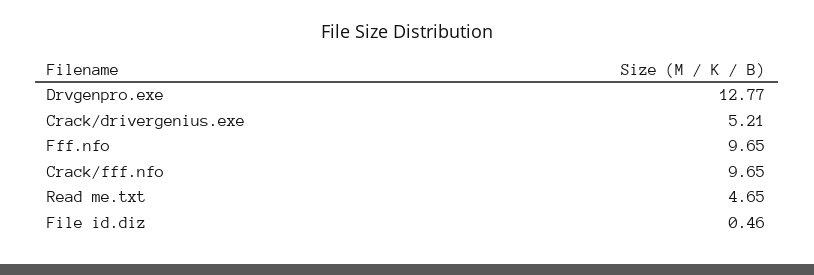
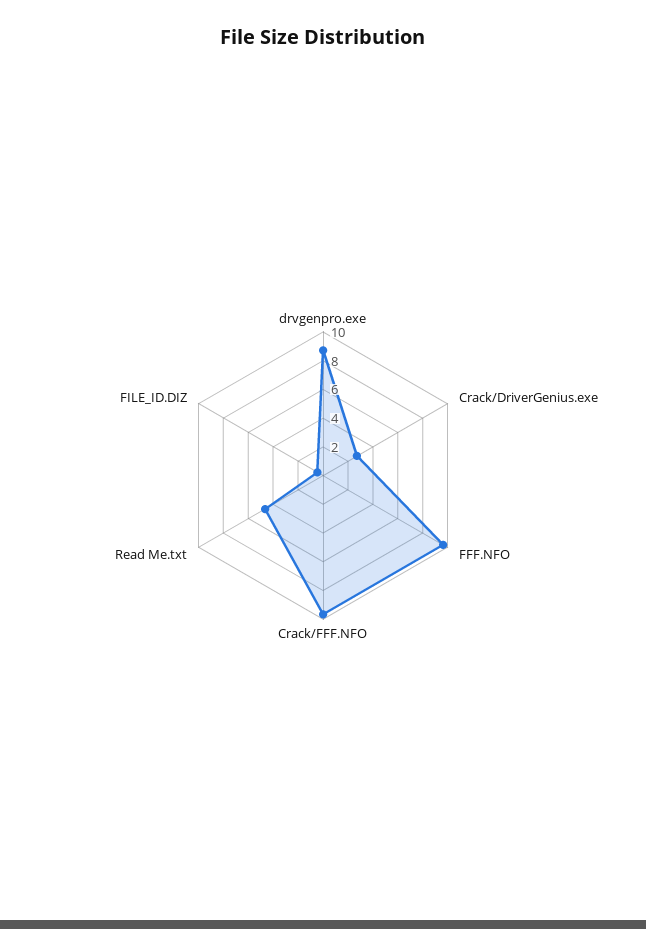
  {
-   "Drvgenpro.exe": 12.77,
+   "Drvgenpro.exe": 9,
-   "Crack/drivergenius.exe": 5.21,
+   "Crack/drivergenius.exe": 3,
    "Fff.nfo": 9.65,
    "Crack/fff.nfo": 9.65,
    "Read me.txt": 4.65,
    "File id.diz": 0.46
  }

